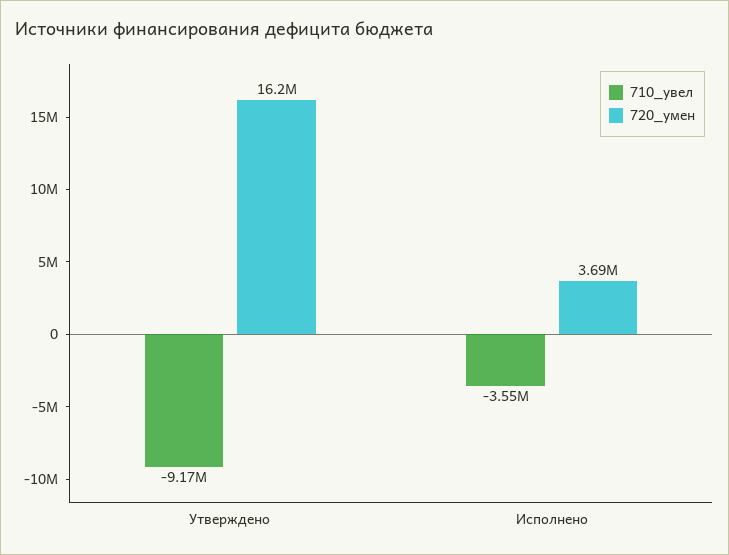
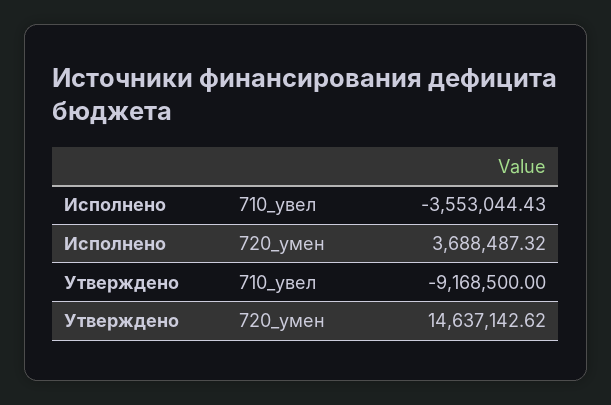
  {
    "710_увел": {
      "Утверждено": -9168500,
      "Исполнено": -3553044.43
    },
    "720_умен": {
-     "Утверждено": 16200000,
+     "Утверждено": 14637142.62,
      "Исполнено": 3688487.32
    }
  }

